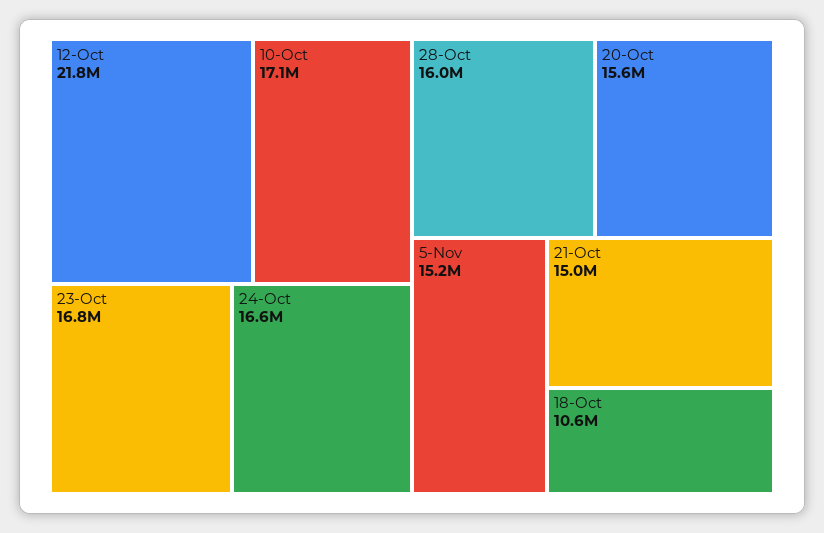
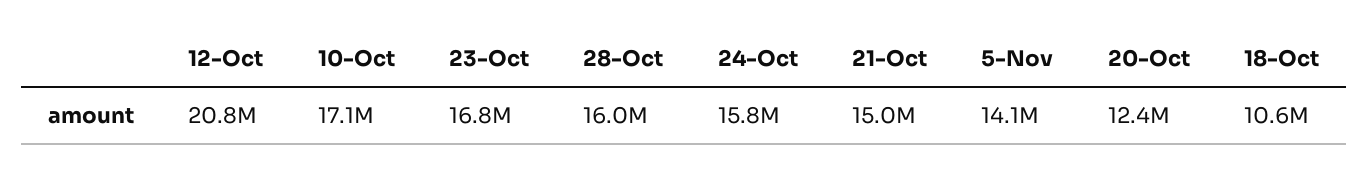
  {
-   "12-Oct": 21800000,
+   "12-Oct": 20800000,
    "10-Oct": 17100000,
    "23-Oct": 16800000,
-   "24-Oct": 16600000,
+   "24-Oct": 15800000,
    "28-Oct": 16000000,
-   "20-Oct": 15600000,
+   "20-Oct": 12400000,
-   "5-Nov": 15200000,
+   "5-Nov": 14100000,
    "21-Oct": 15000000,
    "18-Oct": 10600000
  }

